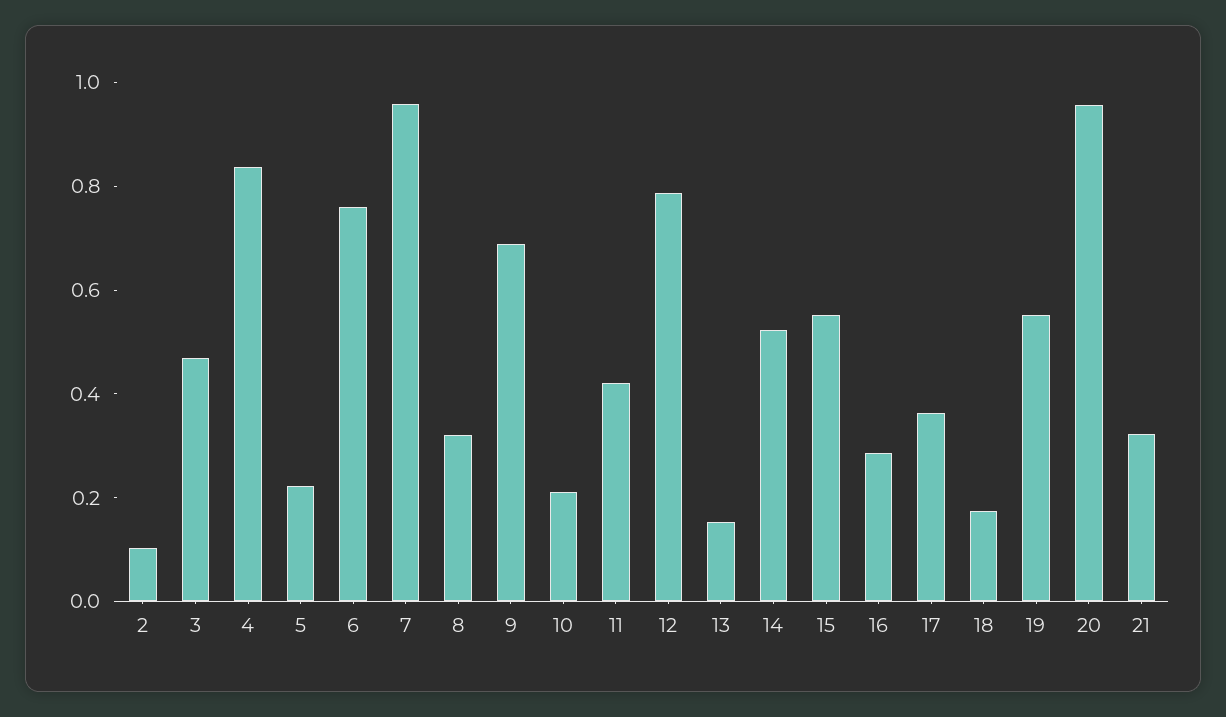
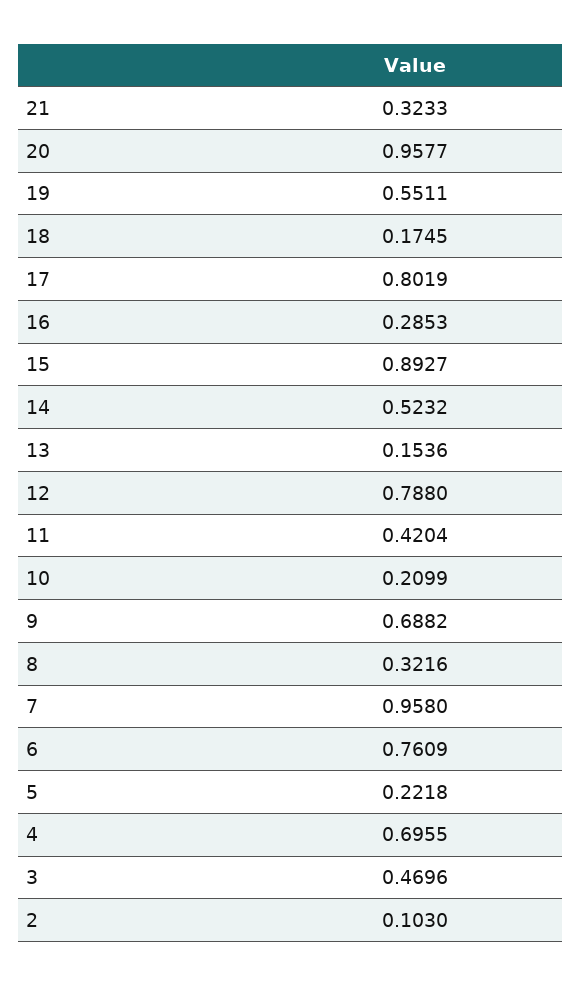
  {
    "2": 0.103,
    "3": 0.4696,
-   "4": 0.85,
+   "4": 0.6955,
    "5": 0.2218,
    "6": 0.7609,
    "7": 0.958,
    "8": 0.3216,
    "9": 0.6882,
    "10": 0.2099,
    "11": 0.4204,
    "12": 0.788,
    "13": 0.1536,
    "14": 0.5232,
-   "15": 0.55,
+   "15": 0.8927,
    "16": 0.2853,
-   "17": 0.35,
+   "17": 0.8019,
    "18": 0.1745,
    "19": 0.5511,
    "20": 0.9577,
    "21": 0.3233
  }

